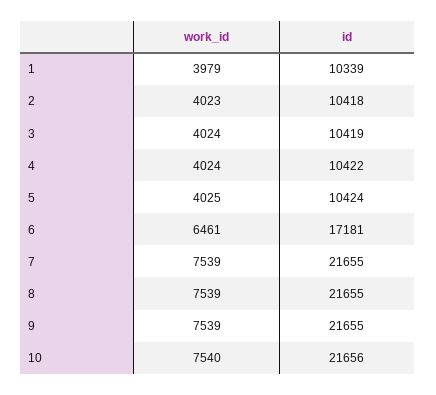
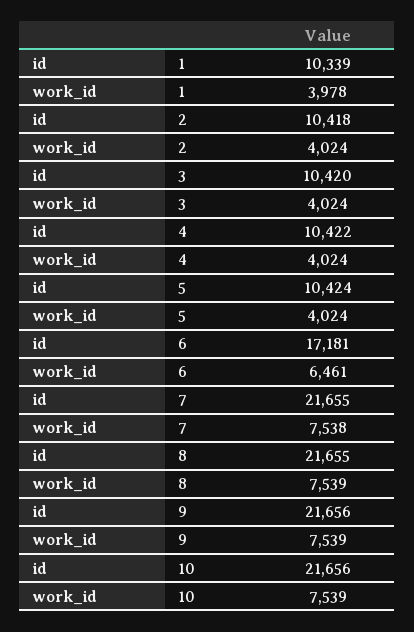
  {
    "work_id": {
-     "1": 3979,
+     "1": 3978,
-     "2": 4023,
+     "2": 4024,
      "3": 4024,
      "4": 4024,
-     "5": 4025,
+     "5": 4024,
      "6": 6461,
-     "7": 7539,
+     "7": 7538,
      "8": 7539,
      "9": 7539,
-     "10": 7540
+     "10": 7539
    },
    "id": {
      "1": 10339,
      "2": 10418,
-     "3": 10419,
+     "3": 10420,
      "4": 10422,
      "5": 10424,
      "6": 17181,
      "7": 21655,
      "8": 21655,
-     "9": 21655,
+     "9": 21656,
      "10": 21656
    }
  }

